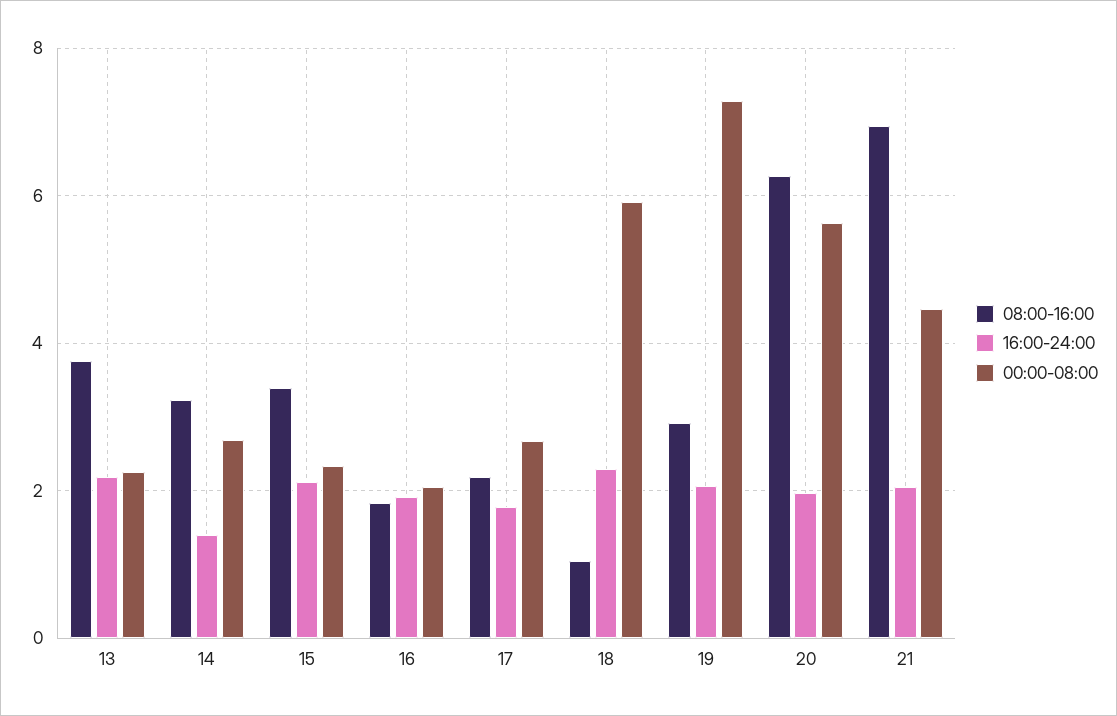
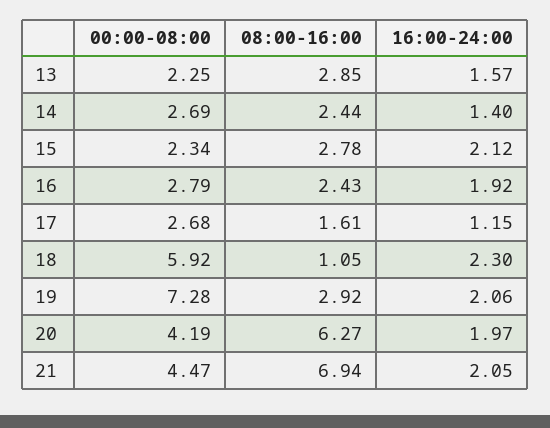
  {
    "08:00-16:00": {
-     "13": 3.8,
+     "13": 2.85,
-     "14": 3.2,
+     "14": 2.44,
-     "15": 3.4,
+     "15": 2.78,
-     "16": 1.8,
+     "16": 2.43,
-     "17": 2.2,
+     "17": 1.61,
      "18": 1.05,
      "19": 2.92,
      "20": 6.27,
      "21": 6.94
    },
    "16:00-24:00": {
-     "13": 2.2,
+     "13": 1.57,
      "14": 1.4,
      "15": 2.12,
      "16": 1.92,
-     "17": 1.8,
+     "17": 1.15,
      "18": 2.3,
      "19": 2.06,
      "20": 1.97,
      "21": 2.05
    },
    "00:00-08:00": {
      "13": 2.25,
      "14": 2.69,
      "15": 2.34,
-     "16": 2,
+     "16": 2.79,
      "17": 2.68,
      "18": 5.92,
      "19": 7.28,
-     "20": 5.6,
+     "20": 4.19,
      "21": 4.47
    }
  }

